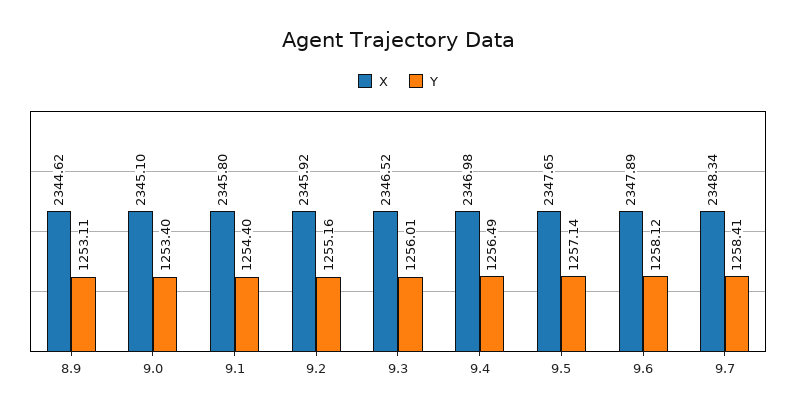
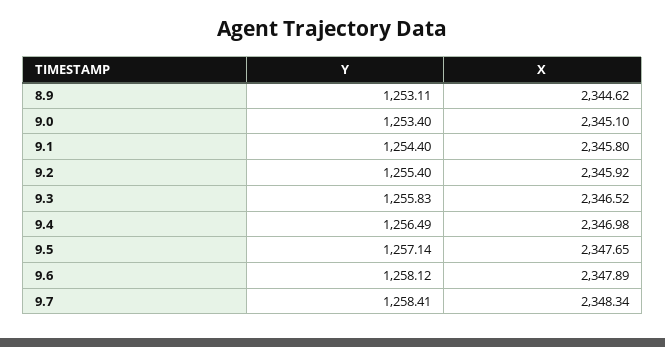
  {
    "X": {
      "8.9": 2344.62,
      "9.0": 2345.1,
      "9.1": 2345.8,
      "9.2": 2345.92,
      "9.3": 2346.52,
      "9.4": 2346.98,
      "9.5": 2347.65,
      "9.6": 2347.89,
      "9.7": 2348.34
    },
    "Y": {
      "8.9": 1253.11,
      "9.0": 1253.4,
      "9.1": 1254.4,
-     "9.2": 1255.16,
+     "9.2": 1255.4,
-     "9.3": 1256.01,
+     "9.3": 1255.83,
      "9.4": 1256.49,
      "9.5": 1257.14,
      "9.6": 1258.12,
      "9.7": 1258.41
    }
  }

